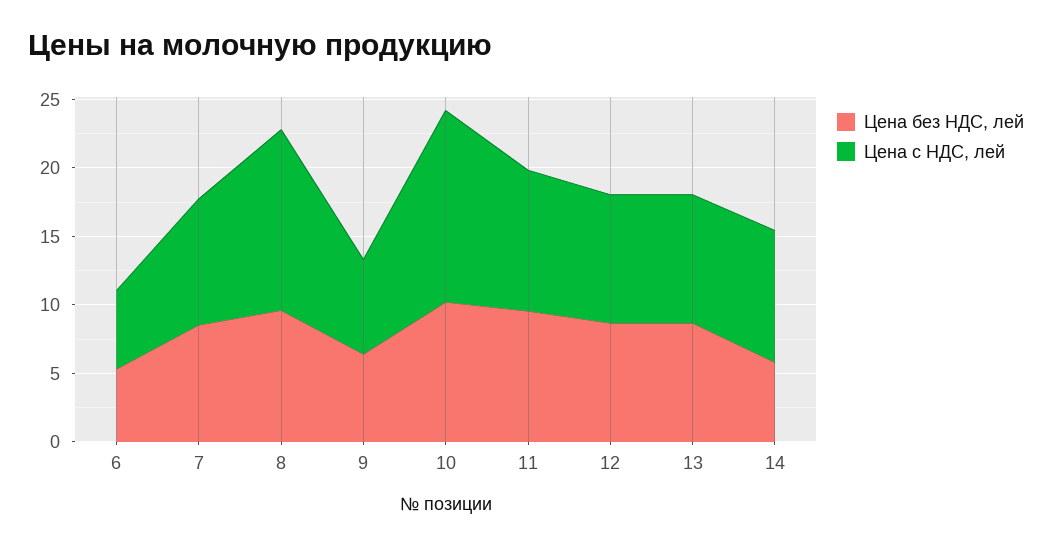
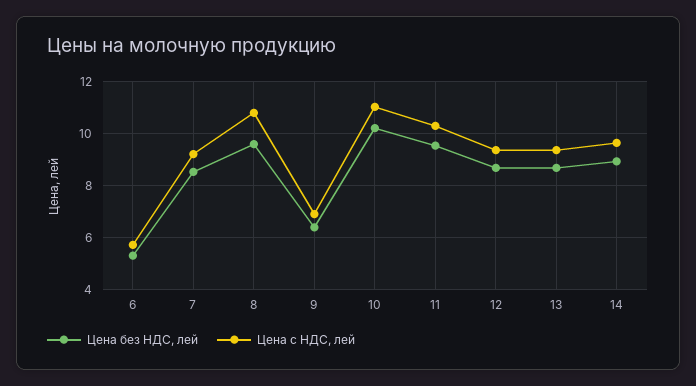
  {
    "Цена без НДС, лей": {
      "6": 5.25,
      "7": 8.5,
      "8": 9.5,
      "9": 6.5,
      "10": 10.25,
      "11": 9.5,
      "12": 8.75,
      "13": 8.75,
-     "14": 6
+     "14": 9
    },
    "Цена с НДС, лей": {
      "6": 5.75,
      "7": 9.25,
-     "8": 13,
+     "8": 10.75,
      "9": 7,
-     "10": 14,
+     "10": 11,
      "11": 10.25,
      "12": 9.25,
      "13": 9.25,
      "14": 9.75
    }
  }

